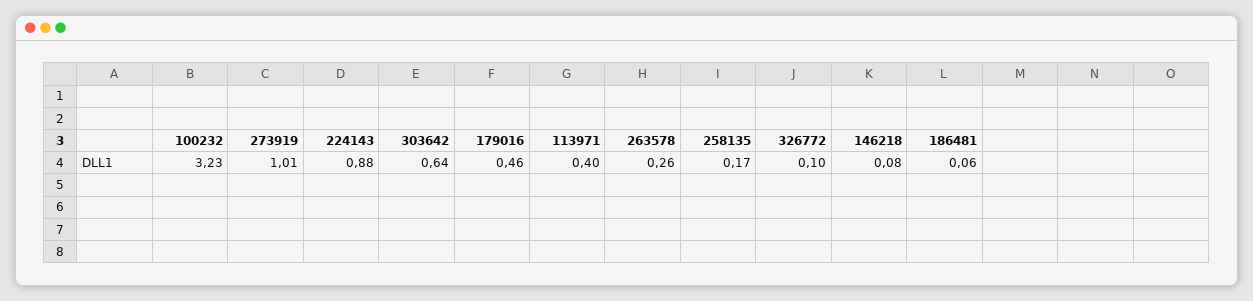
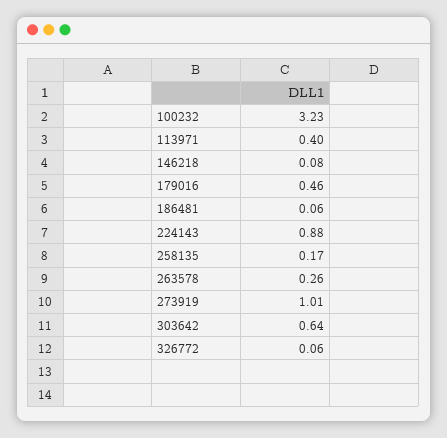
  {
    "100232": 3.23,
    "273919": 1.01,
    "224143": 0.88,
    "303642": 0.64,
    "179016": 0.46,
    "113971": 0.4,
    "263578": 0.26,
    "258135": 0.17,
-   "326772": 0.1,
+   "326772": 0.06,
    "146218": 0.08,
    "186481": 0.06
  }

